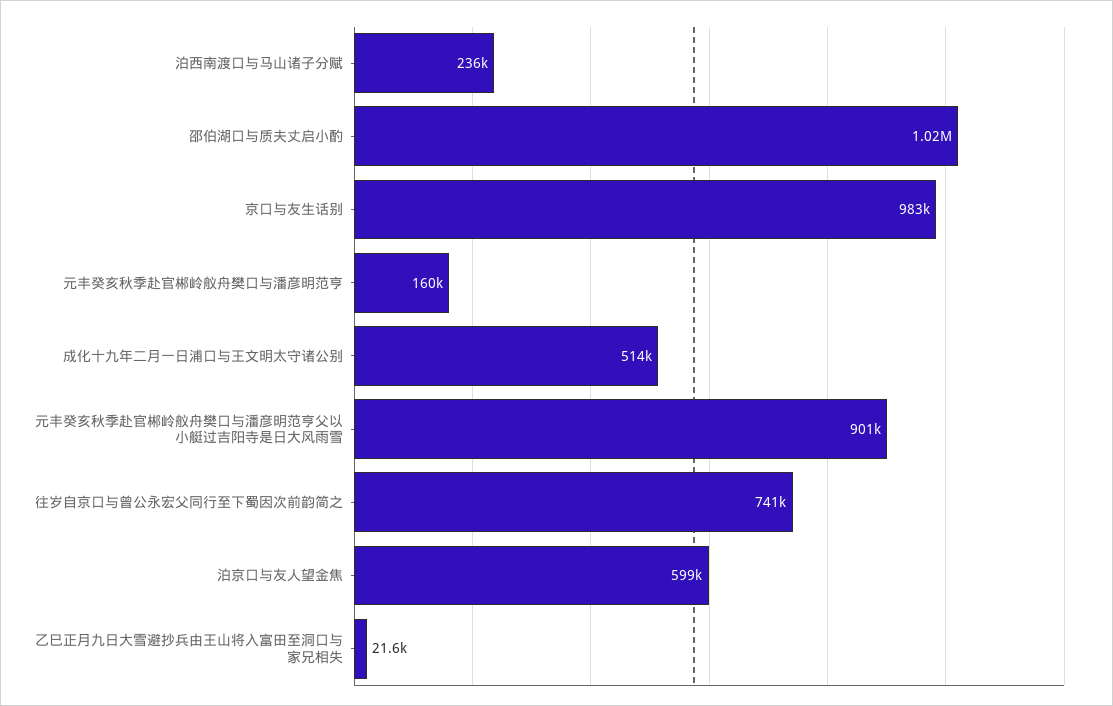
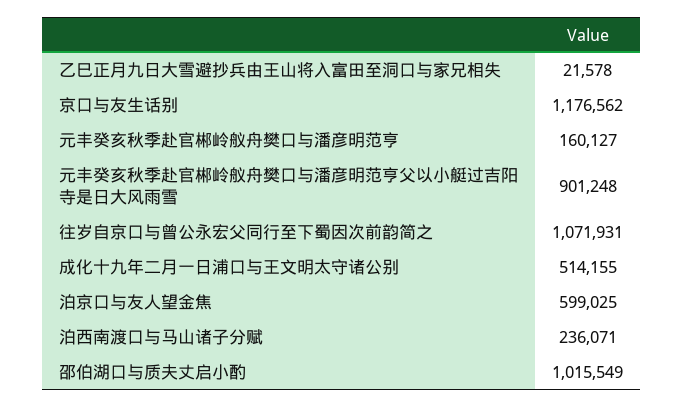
  {
    "泊西南渡口与马山诸子分赋": 236071,
    "邵伯湖口与质夫丈启小酌": 1015549,
-   "京口与友生话别": 983000,
+   "京口与友生话别": 1176562,
    "元丰癸亥秋季赴官郴岭舣舟樊口与潘彦明范亨": 160127,
    "成化十九年二月一日浦口与王文明太守诸公别": 514155,
    "元丰癸亥秋季赴官郴岭舣舟樊口与潘彦明范亨父以小艇过吉阳寺是日大风雨雪": 901248,
-   "往岁自京口与曾公永宏父同行至下蜀因次前韵简之": 741000,
+   "往岁自京口与曾公永宏父同行至下蜀因次前韵简之": 1071931,
    "泊京口与友人望金焦": 599025,
    "乙巳正月九日大雪避抄兵由王山将入富田至洞口与家兄相失": 21578
  }

